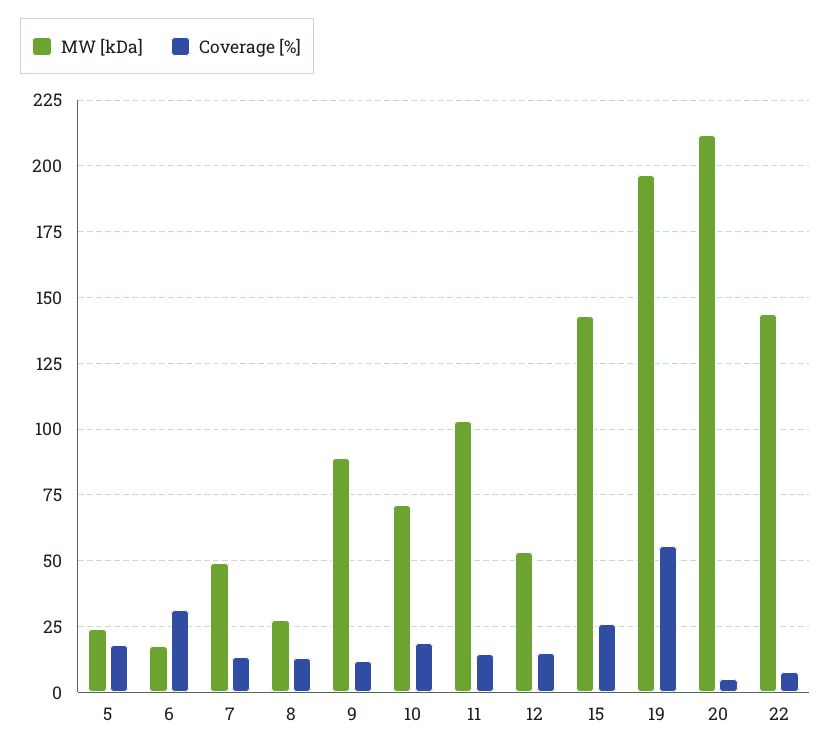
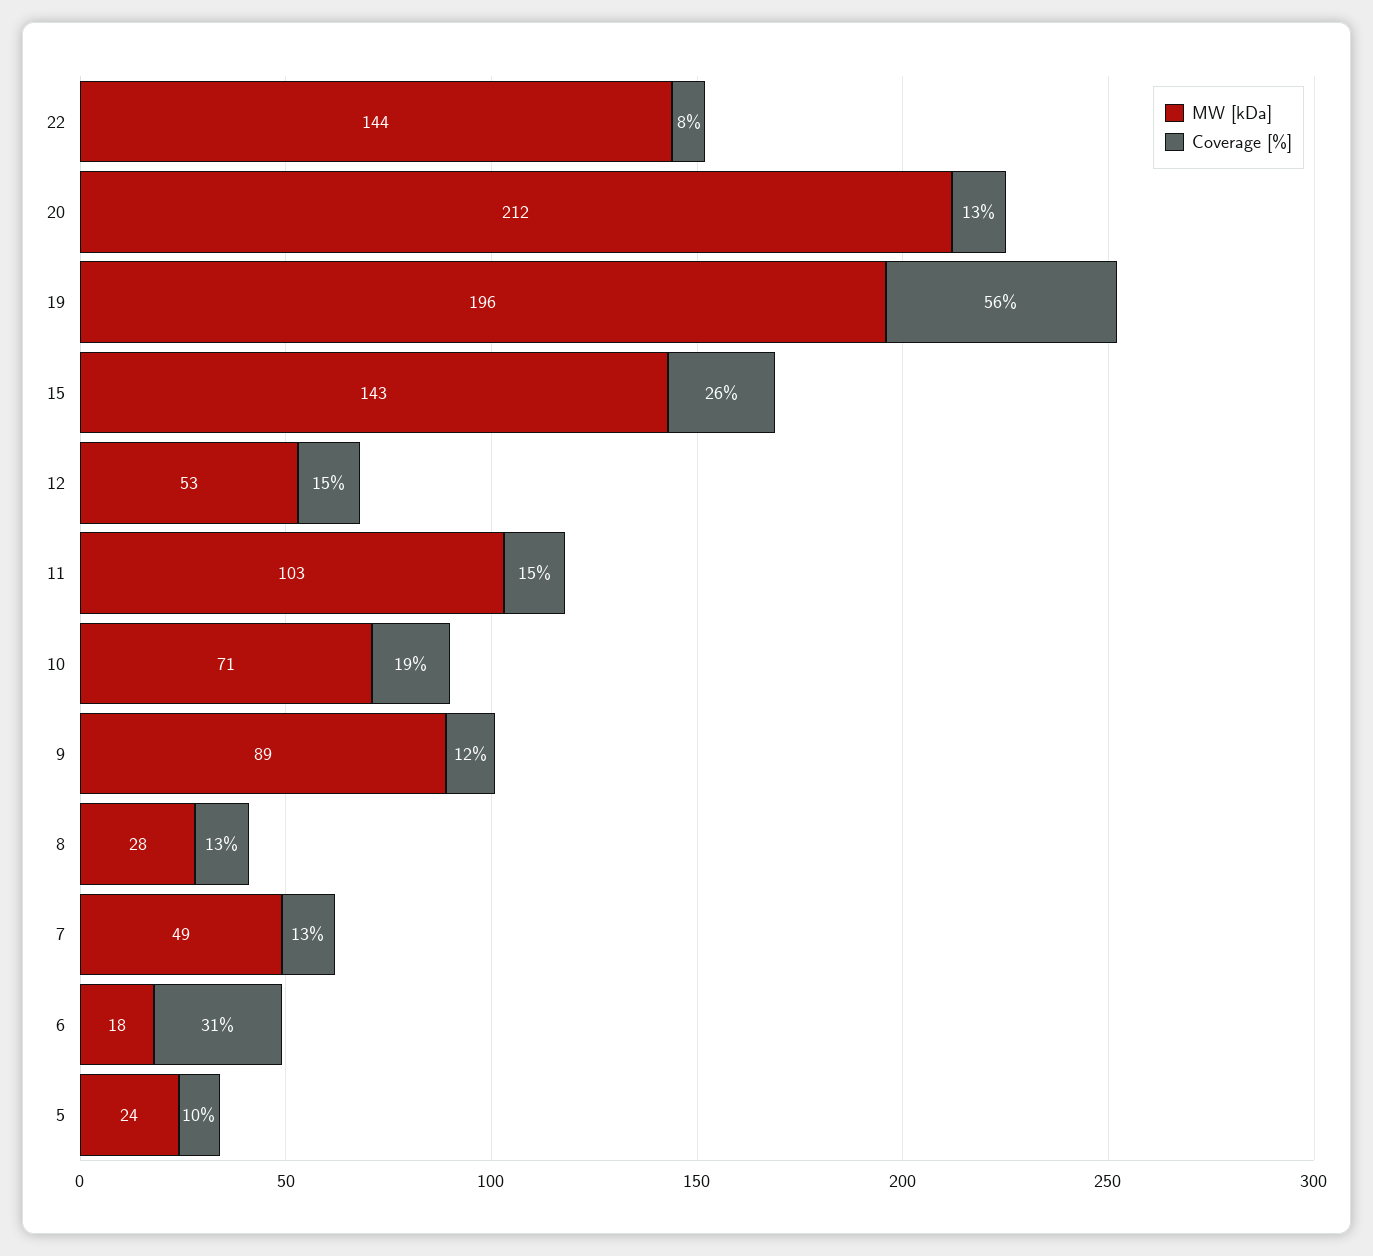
  {
    "MW [kDa]": {
      "5": 24,
      "6": 18,
      "7": 49,
      "8": 28,
      "9": 89,
      "10": 71,
      "11": 103,
      "12": 53,
      "15": 143,
      "19": 196,
      "20": 212,
      "22": 144
    },
    "Coverage [%]": {
-     "5": 17.5,
+     "5": 10,
      "6": 31,
      "7": 13,
      "8": 13,
      "9": 12,
      "10": 19,
      "11": 15,
      "12": 15,
      "15": 26,
      "19": 56,
-     "20": 5,
+     "20": 13,
      "22": 8
    }
  }

